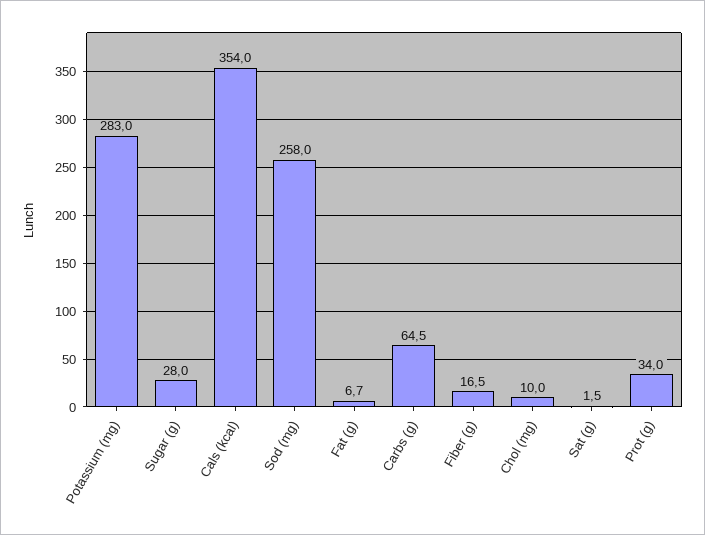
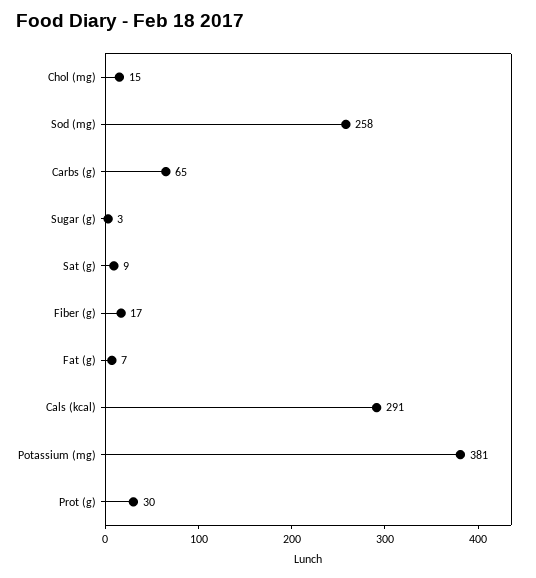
  {
-   "Potassium (mg)": 283,
+   "Potassium (mg)": 381,
-   "Sugar (g)": 28,
+   "Sugar (g)": 3,
-   "Cals (kcal)": 354,
+   "Cals (kcal)": 291,
    "Sod (mg)": 258,
    "Fat (g)": 6.7,
    "Carbs (g)": 64.5,
    "Fiber (g)": 16.5,
-   "Chol (mg)": 10,
+   "Chol (mg)": 15,
-   "Sat (g)": 1.5,
+   "Sat (g)": 9,
-   "Prot (g)": 34
+   "Prot (g)": 30
  }

